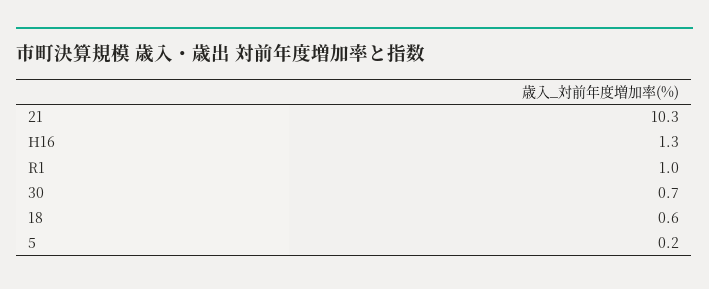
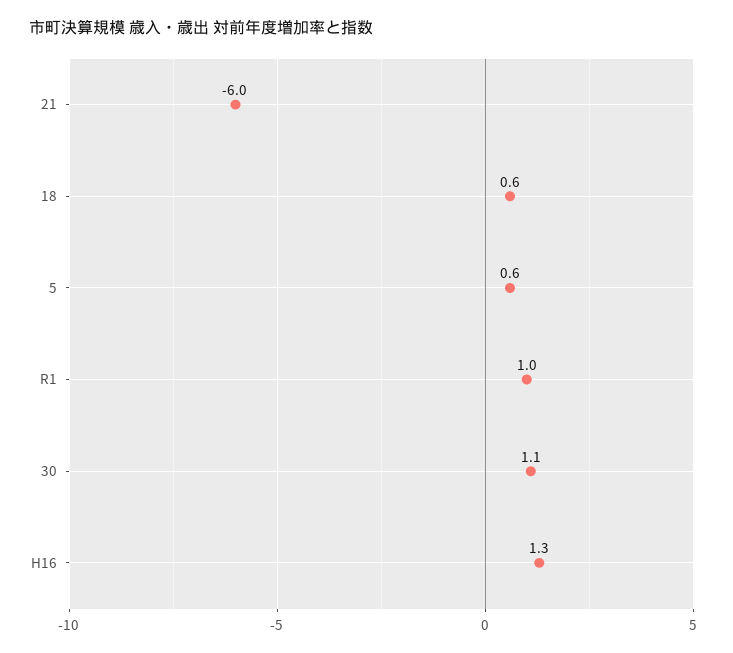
  {
-   "21": 10.3,
+   "21": -6,
    "H16": 1.3,
    "R1": 1,
-   "30": 0.7,
+   "30": 1.1,
    "18": 0.6,
-   "5": 0.2
+   "5": 0.6
  }

